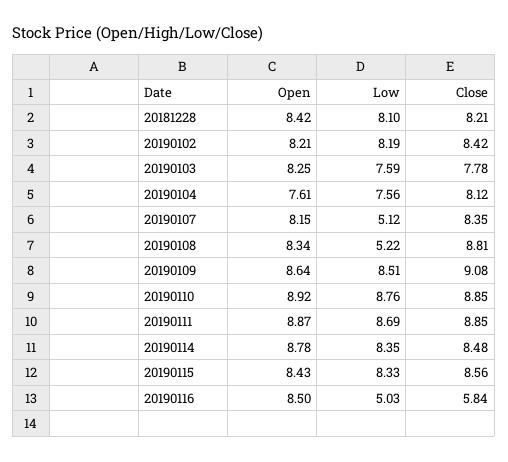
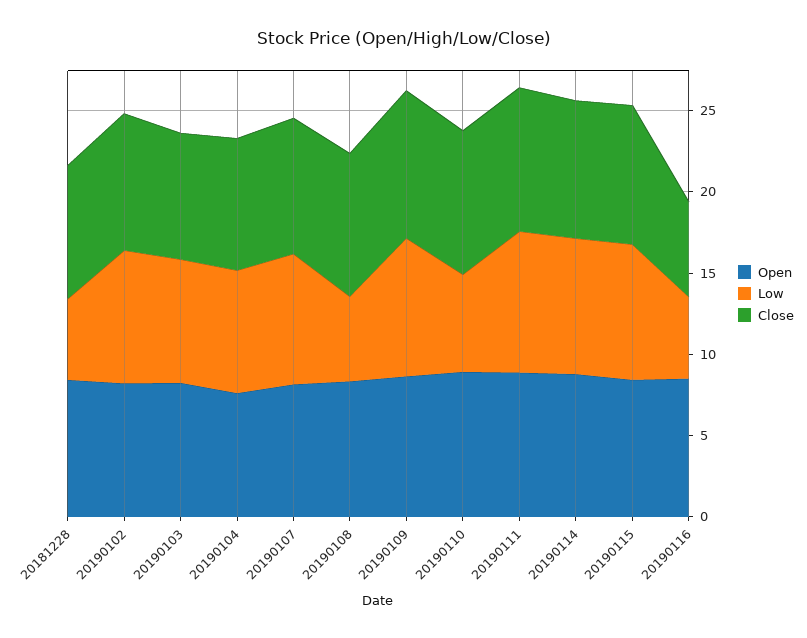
  {
    "Open": {
      "20181228": 8.42,
      "20190102": 8.21,
      "20190103": 8.25,
      "20190104": 7.61,
      "20190107": 8.15,
      "20190108": 8.34,
      "20190109": 8.64,
      "20190110": 8.92,
      "20190111": 8.87,
      "20190114": 8.78,
      "20190115": 8.43,
      "20190116": 8.5
    },
    "Low": {
-     "20181228": 8.1,
+     "20181228": 5,
      "20190102": 8.19,
      "20190103": 7.59,
      "20190104": 7.56,
-     "20190107": 5.12,
+     "20190107": 8,
      "20190108": 5.22,
      "20190109": 8.51,
-     "20190110": 8.76,
+     "20190110": 6,
      "20190111": 8.69,
      "20190114": 8.35,
      "20190115": 8.33,
      "20190116": 5.03
    },
    "Close": {
      "20181228": 8.21,
      "20190102": 8.42,
      "20190103": 7.78,
      "20190104": 8.12,
      "20190107": 8.35,
      "20190108": 8.81,
      "20190109": 9.08,
      "20190110": 8.85,
      "20190111": 8.85,
      "20190114": 8.48,
      "20190115": 8.56,
      "20190116": 5.84
    }
  }

